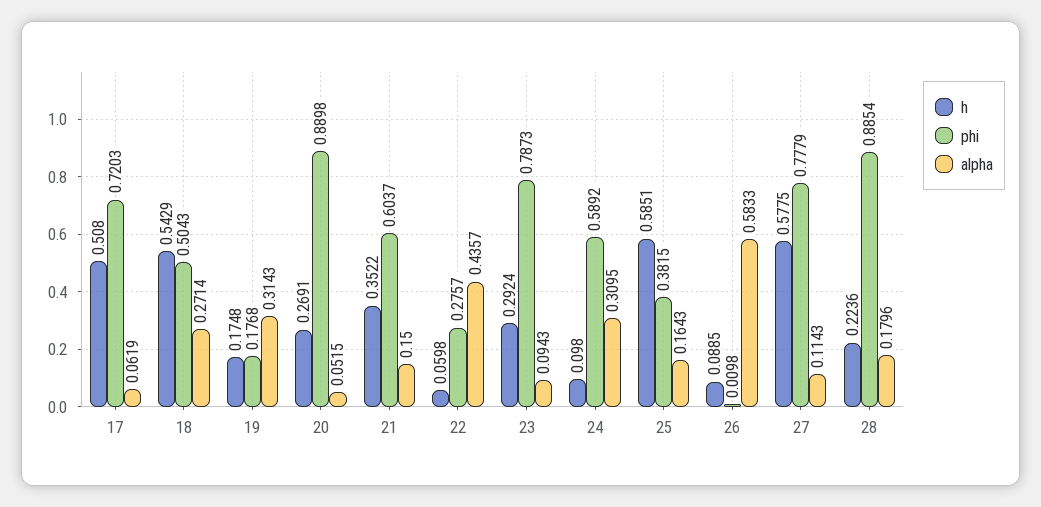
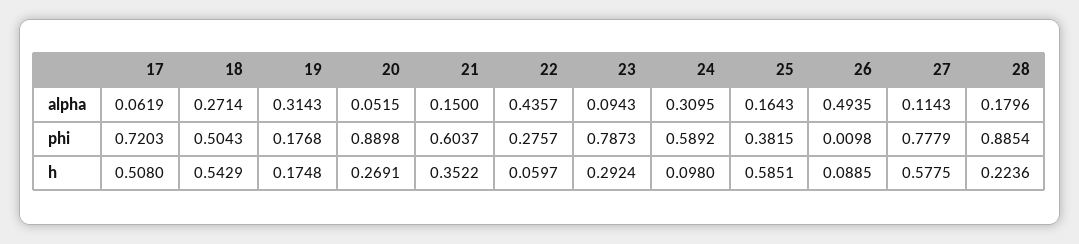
  {
    "h": {
      "17": 0.508,
      "18": 0.5429,
      "19": 0.1748,
      "20": 0.2691,
      "21": 0.3522,
-     "22": 0.0598,
+     "22": 0.0597,
      "23": 0.2924,
      "24": 0.098,
      "25": 0.5851,
      "26": 0.0885,
      "27": 0.5775,
      "28": 0.2236
    },
    "phi": {
      "17": 0.7203,
      "18": 0.5043,
      "19": 0.1768,
      "20": 0.8898,
      "21": 0.6037,
      "22": 0.2757,
      "23": 0.7873,
      "24": 0.5892,
      "25": 0.3815,
      "26": 0.0098,
      "27": 0.7779,
      "28": 0.8854
    },
    "alpha": {
      "17": 0.0619,
      "18": 0.2714,
      "19": 0.3143,
      "20": 0.0515,
      "21": 0.15,
      "22": 0.4357,
      "23": 0.0943,
      "24": 0.3095,
      "25": 0.1643,
-     "26": 0.5833,
+     "26": 0.4935,
      "27": 0.1143,
      "28": 0.1796
    }
  }

